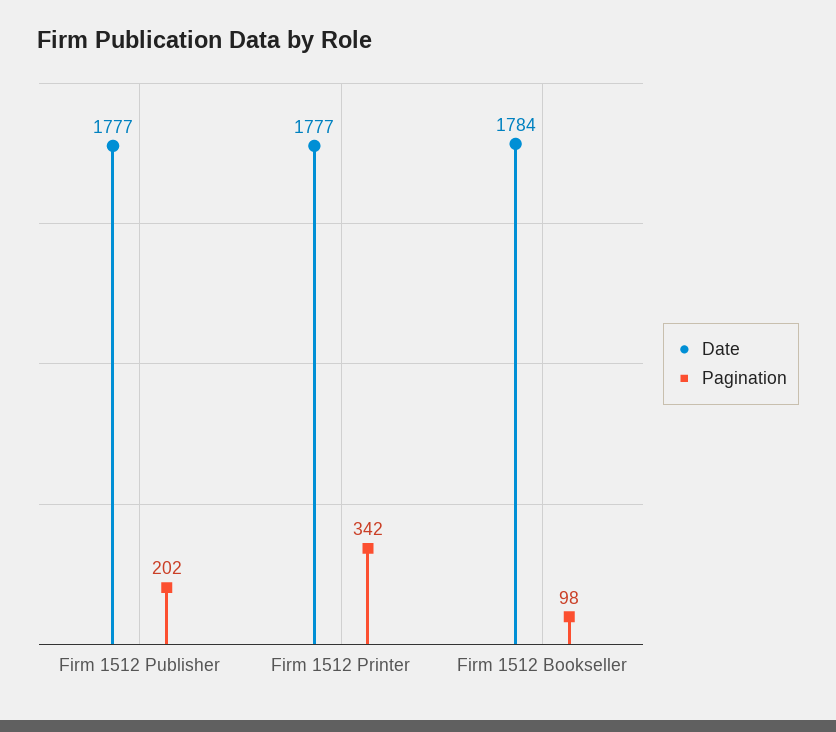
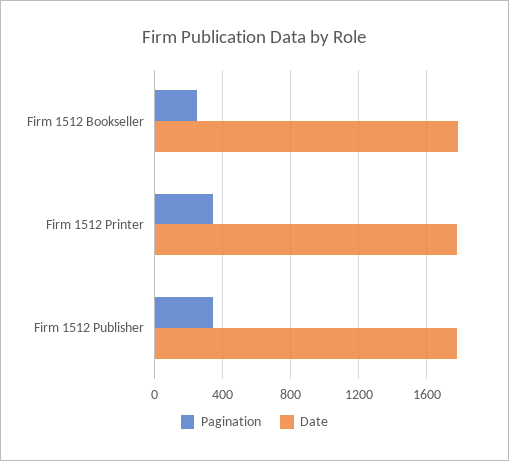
  {
    "Date": {
      "Firm 1512 Publisher": 1777,
      "Firm 1512 Printer": 1777,
      "Firm 1512 Bookseller": 1784
    },
    "Pagination": {
-     "Firm 1512 Publisher": 202,
+     "Firm 1512 Publisher": 350,
      "Firm 1512 Printer": 342,
-     "Firm 1512 Bookseller": 98
+     "Firm 1512 Bookseller": 250
    }
  }

